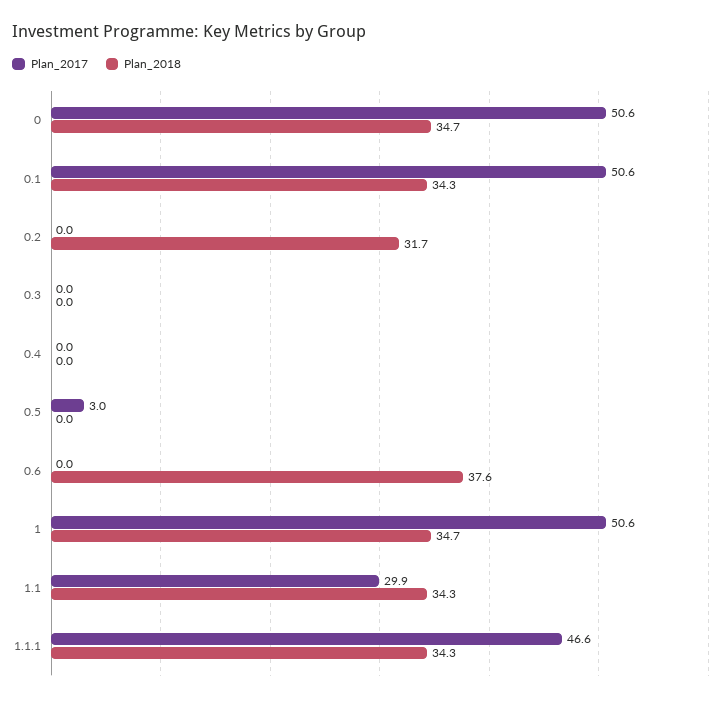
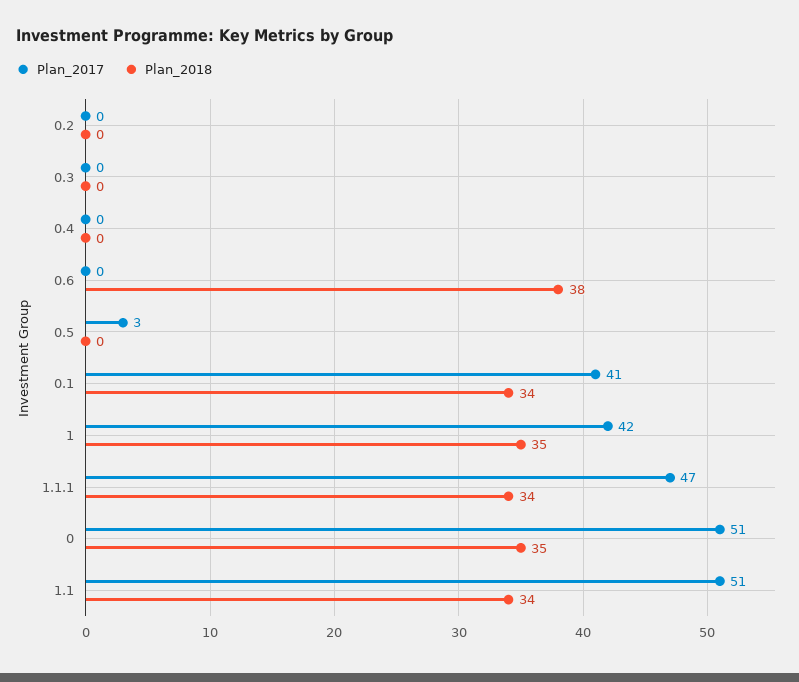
  {
    "Plan_2017": {
      "0": 50.6,
-     "0.1": 50.6,
+     "0.1": 41,
      "0.2": 0,
      "0.3": 0,
      "0.4": 0,
      "0.5": 3,
      "0.6": 0,
-     "1": 50.6,
+     "1": 42,
-     "1.1": 29.9,
+     "1.1": 51,
      "1.1.1": 46.6
    },
    "Plan_2018": {
      "0": 34.7,
      "0.1": 34.3,
-     "0.2": 31.7,
+     "0.2": 0,
      "0.3": 0,
      "0.4": 0,
      "0.5": 0,
      "0.6": 37.6,
      "1": 34.7,
      "1.1": 34.3,
      "1.1.1": 34.3
    }
  }

